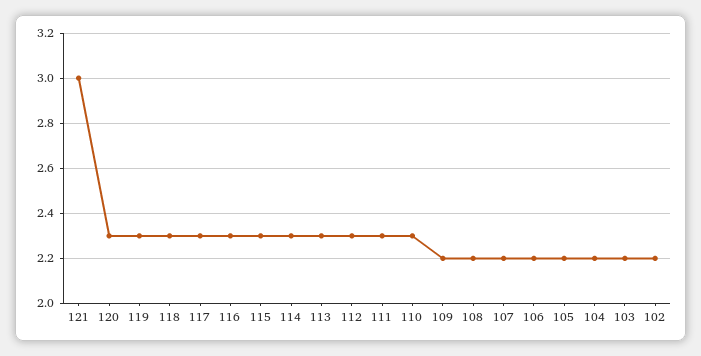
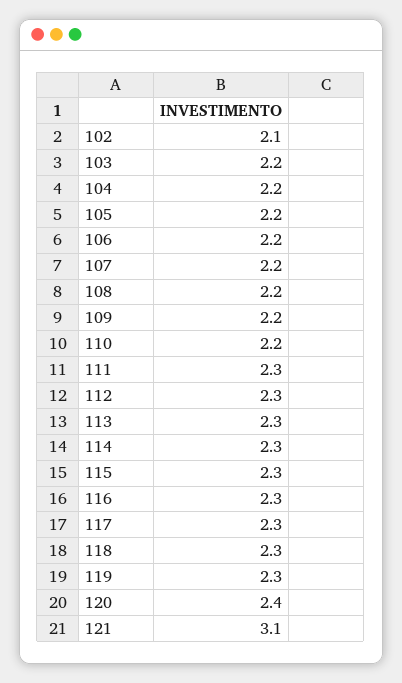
  {
-   "121": 3,
+   "121": 3.1,
-   "120": 2.3,
+   "120": 2.4,
    "119": 2.3,
    "118": 2.3,
    "117": 2.3,
    "116": 2.3,
    "115": 2.3,
    "114": 2.3,
    "113": 2.3,
    "112": 2.3,
    "111": 2.3,
-   "110": 2.3,
+   "110": 2.2,
    "109": 2.2,
    "108": 2.2,
    "107": 2.2,
    "106": 2.2,
    "105": 2.2,
    "104": 2.2,
    "103": 2.2,
-   "102": 2.2
+   "102": 2.1
  }

